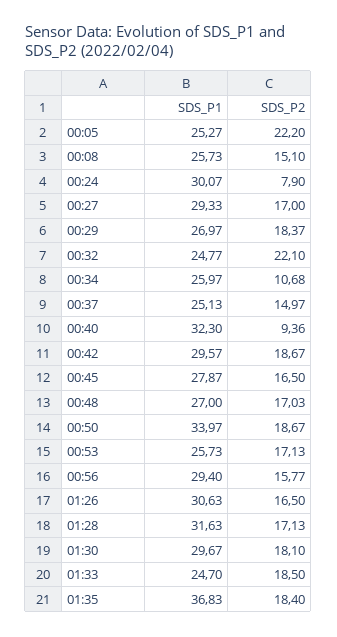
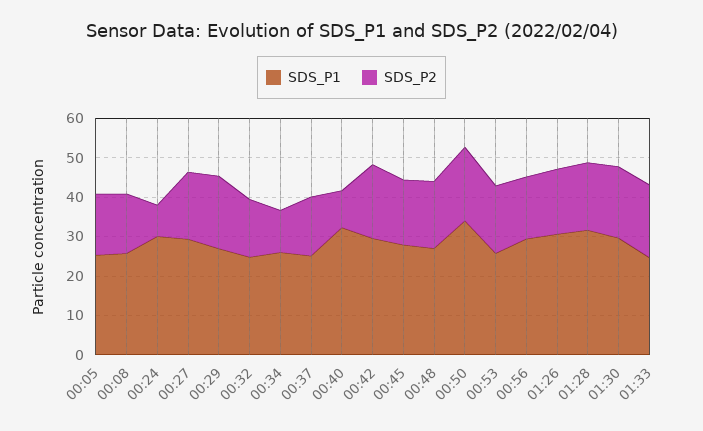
  {
    "SDS_P1": {
      "00:05": 25.27,
      "00:08": 25.73,
      "00:24": 30.07,
      "00:27": 29.33,
      "00:29": 26.97,
      "00:32": 24.77,
      "00:34": 25.97,
      "00:37": 25.13,
      "00:40": 32.3,
      "00:42": 29.57,
      "00:45": 27.87,
      "00:48": 27,
      "00:50": 33.97,
      "00:53": 25.73,
      "00:56": 29.4,
      "01:26": 30.63,
      "01:28": 31.63,
      "01:30": 29.67,
-     "01:33": 24.7,
+     "01:33": 24.7
-     "01:35": 36.83
    },
    "SDS_P2": {
-     "00:05": 22.2,
+     "00:05": 15,
      "00:08": 15.1,
      "00:24": 7.9,
      "00:27": 17,
      "00:29": 18.37,
-     "00:32": 22.1,
+     "00:32": 15,
      "00:34": 10.68,
      "00:37": 14.97,
      "00:40": 9.36,
      "00:42": 18.67,
      "00:45": 16.5,
      "00:48": 17.03,
      "00:50": 18.67,
      "00:53": 17.13,
      "00:56": 15.77,
      "01:26": 16.5,
      "01:28": 17.13,
      "01:30": 18.1,
-     "01:33": 18.5,
+     "01:33": 18.5
-     "01:35": 18.4
    }
  }

